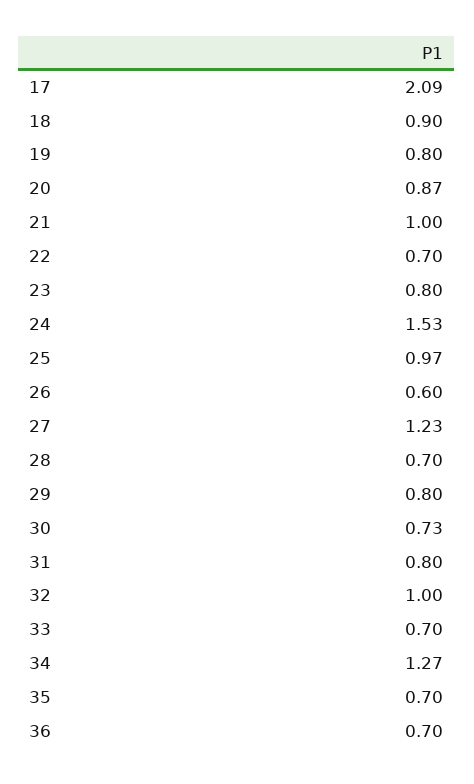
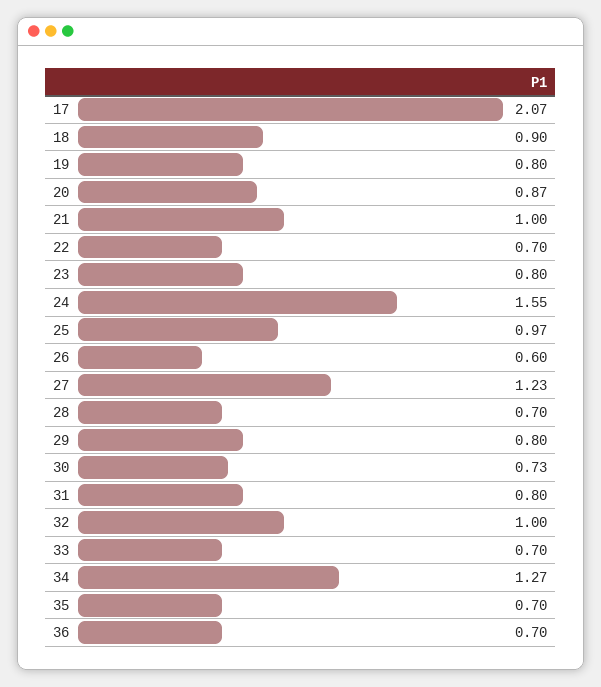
  {
-   "17": 2.09,
+   "17": 2.07,
    "18": 0.9,
    "19": 0.8,
    "20": 0.87,
    "21": 1,
    "22": 0.7,
    "23": 0.8,
-   "24": 1.53,
+   "24": 1.55,
    "25": 0.97,
    "26": 0.6,
    "27": 1.23,
    "28": 0.7,
    "29": 0.8,
    "30": 0.73,
    "31": 0.8,
    "32": 1,
    "33": 0.7,
    "34": 1.27,
    "35": 0.7,
    "36": 0.7
  }

